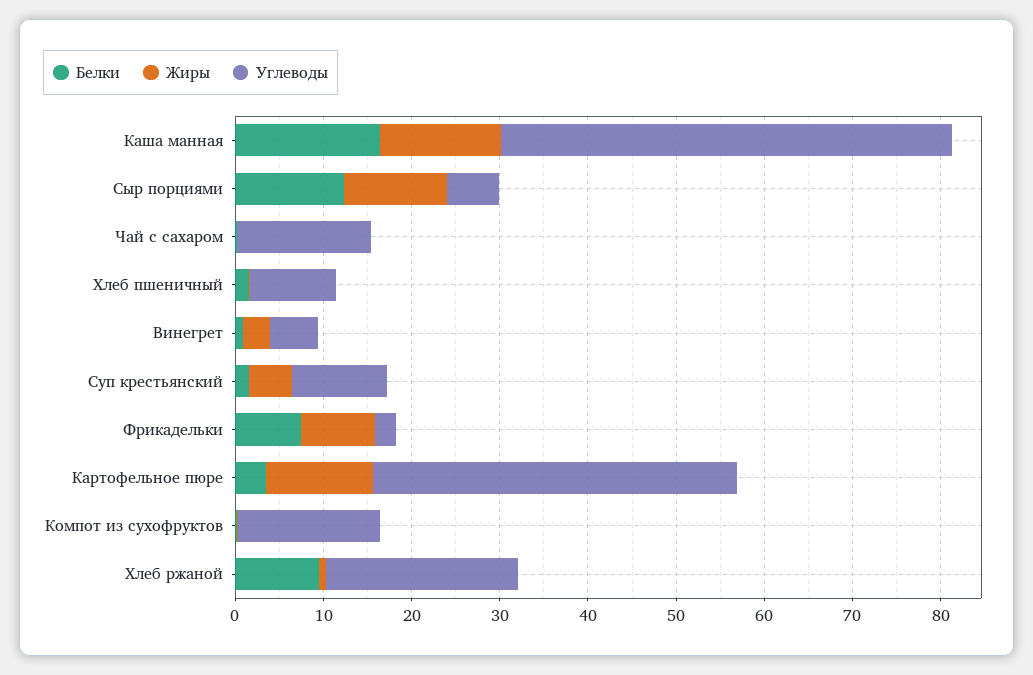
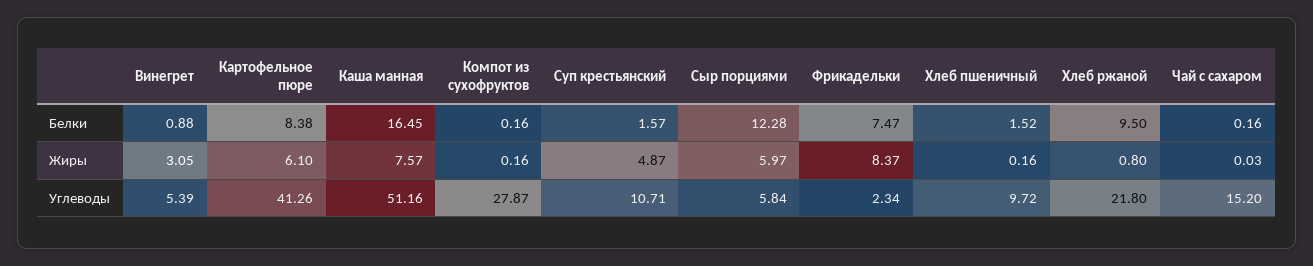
  {
    "Белки": {
      "Каша манная": 16.45,
      "Сыр порциями": 12.28,
      "Чай с сахаром": 0.16,
      "Хлеб пшеничный": 1.52,
      "Винегрет": 0.88,
      "Суп крестьянский": 1.57,
      "Фрикадельки": 7.47,
-     "Картофельное пюре": 4,
+     "Картофельное пюре": 8.38,
      "Компот из сухофруктов": 0.16,
      "Хлеб ржаной": 9.5
    },
    "Жиры": {
-     "Каша манная": 14,
+     "Каша манная": 7.57,
-     "Сыр порциями": 12,
+     "Сыр порциями": 5.97,
      "Чай с сахаром": 0.03,
      "Хлеб пшеничный": 0.16,
      "Винегрет": 3.05,
      "Суп крестьянский": 4.87,
      "Фрикадельки": 8.37,
-     "Картофельное пюре": 12,
+     "Картофельное пюре": 6.1,
      "Компот из сухофруктов": 0.16,
      "Хлеб ржаной": 0.8
    },
    "Углеводы": {
      "Каша манная": 51.16,
      "Сыр порциями": 5.84,
      "Чай с сахаром": 15.2,
      "Хлеб пшеничный": 9.72,
      "Винегрет": 5.39,
      "Суп крестьянский": 10.71,
      "Фрикадельки": 2.34,
      "Картофельное пюре": 41.26,
-     "Компот из сухофруктов": 16,
+     "Компот из сухофруктов": 27.87,
      "Хлеб ржаной": 21.8
    }
  }

